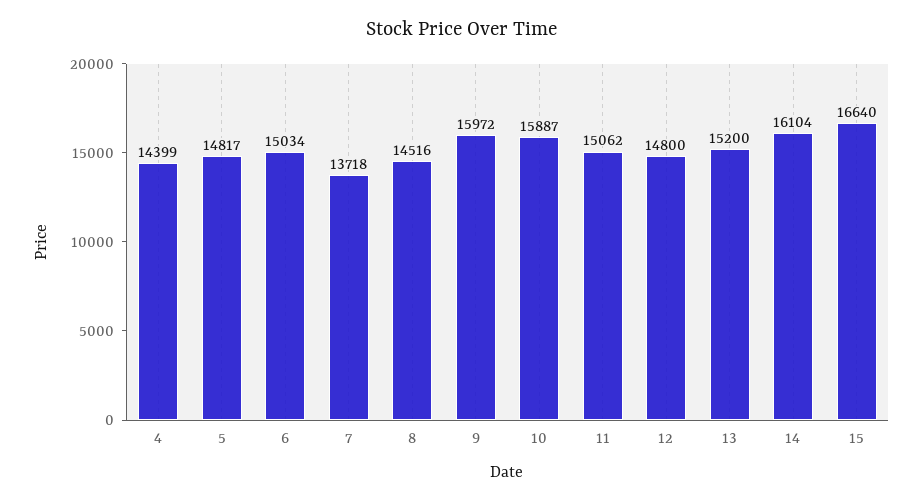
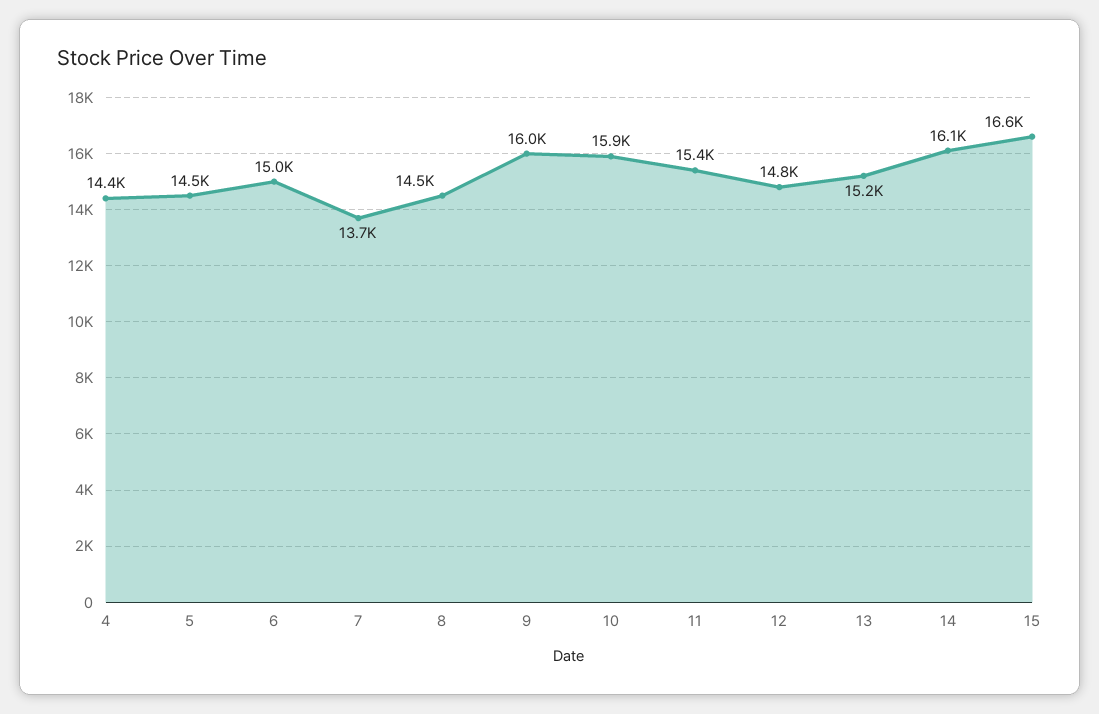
  {
    "4": 14399,
-   "5": 14817,
+   "5": 14500,
    "6": 15034,
    "7": 13718,
    "8": 14516,
    "9": 15972,
    "10": 15887,
-   "11": 15062,
+   "11": 15400,
    "12": 14800,
    "13": 15200,
    "14": 16104,
    "15": 16640
  }

